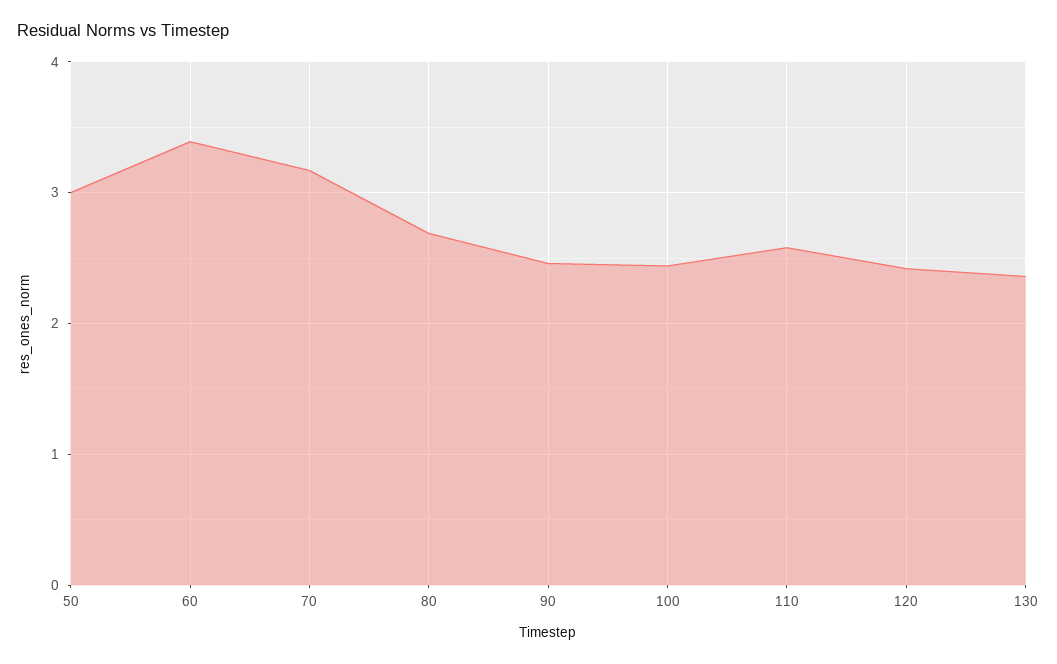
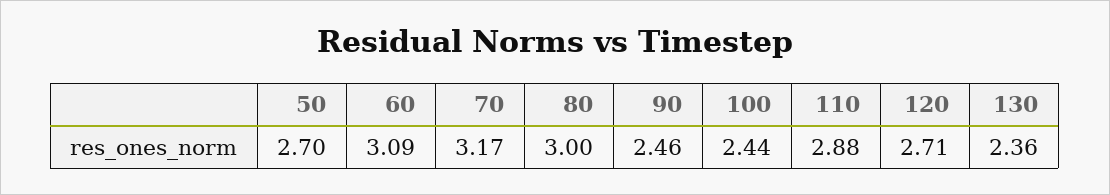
  {
-   "50": 3,
+   "50": 2.7,
-   "60": 3.4,
+   "60": 3.09,
    "70": 3.17,
-   "80": 2.7,
+   "80": 3,
    "90": 2.46,
    "100": 2.44,
-   "110": 2.6,
+   "110": 2.88,
-   "120": 2.4,
+   "120": 2.71,
    "130": 2.36
  }

